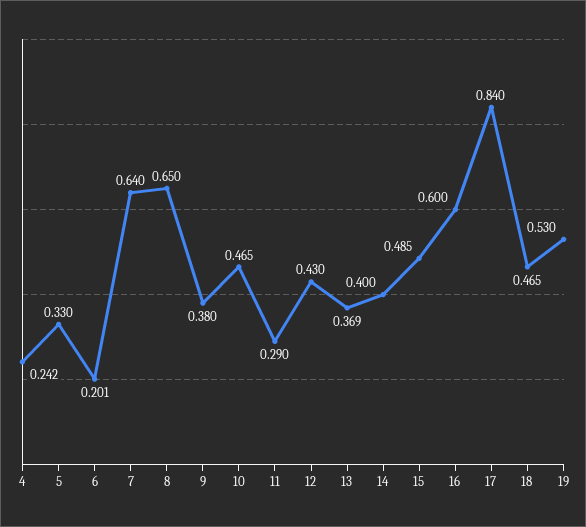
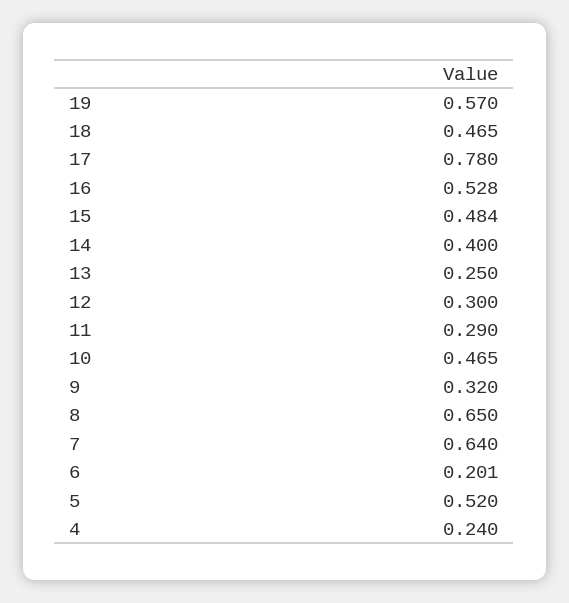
  {
-   "4": 0.242,
+   "4": 0.24,
-   "5": 0.33,
+   "5": 0.52,
    "6": 0.201,
    "7": 0.64,
    "8": 0.65,
-   "9": 0.38,
+   "9": 0.32,
    "10": 0.465,
    "11": 0.29,
-   "12": 0.43,
+   "12": 0.3,
-   "13": 0.369,
+   "13": 0.25,
    "14": 0.4,
-   "15": 0.485,
+   "15": 0.484,
-   "16": 0.6,
+   "16": 0.528,
-   "17": 0.84,
+   "17": 0.78,
    "18": 0.465,
-   "19": 0.53
+   "19": 0.57
  }

